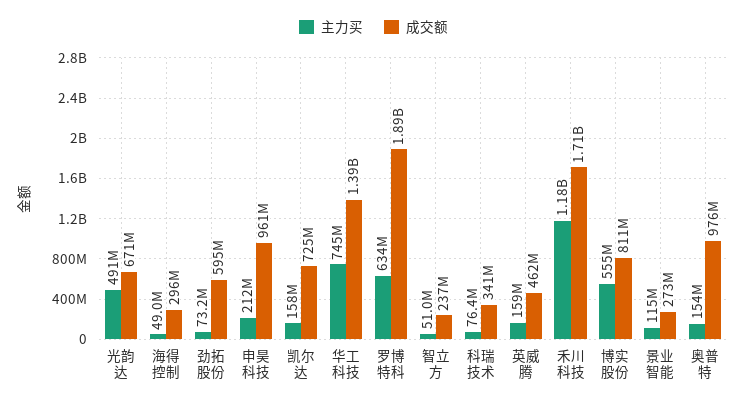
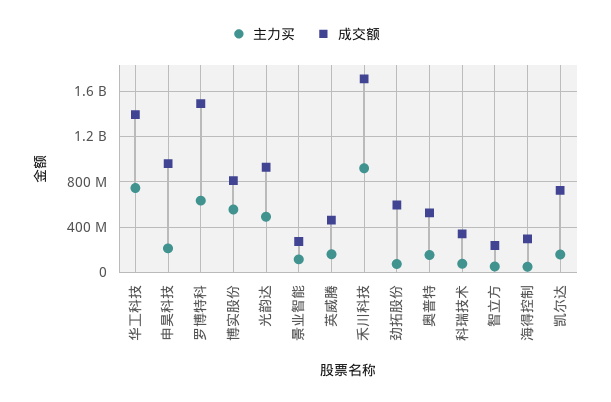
  {
    "主力买": {
      "光韵达": 491000000,
      "海得控制": 49000000,
      "劲拓股份": 73200000,
      "申昊科技": 212000000,
      "凯尔达": 158000000,
      "华工科技": 745000000,
      "罗博特科": 634000000,
      "智立方": 51000000,
      "科瑞技术": 76400000,
      "英威腾": 159000000,
-     "禾川科技": 1180000000,
+     "禾川科技": 900000000,
      "博实股份": 555000000,
      "景业智能": 115000000,
      "奥普特": 154000000
    },
    "成交额": {
-     "光韵达": 671000000,
+     "光韵达": 900000000,
      "海得控制": 296000000,
      "劲拓股份": 595000000,
      "申昊科技": 961000000,
      "凯尔达": 725000000,
      "华工科技": 1390000000,
-     "罗博特科": 1890000000,
+     "罗博特科": 1500000000,
      "智立方": 237000000,
      "科瑞技术": 341000000,
      "英威腾": 462000000,
      "禾川科技": 1710000000,
      "博实股份": 811000000,
      "景业智能": 273000000,
-     "奥普特": 976000000
+     "奥普特": 500000000
    }
  }

